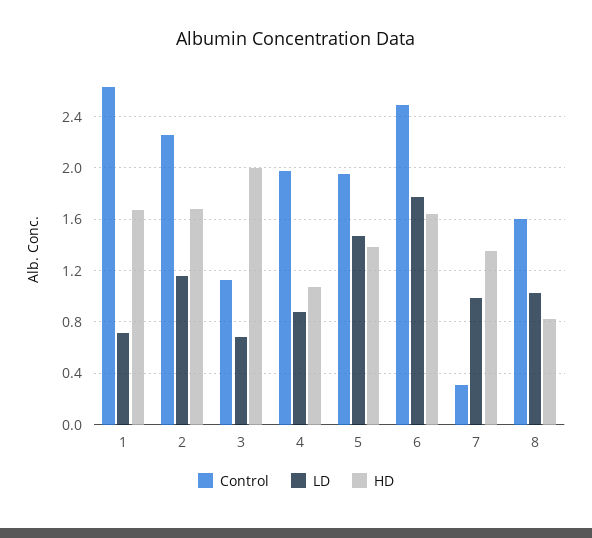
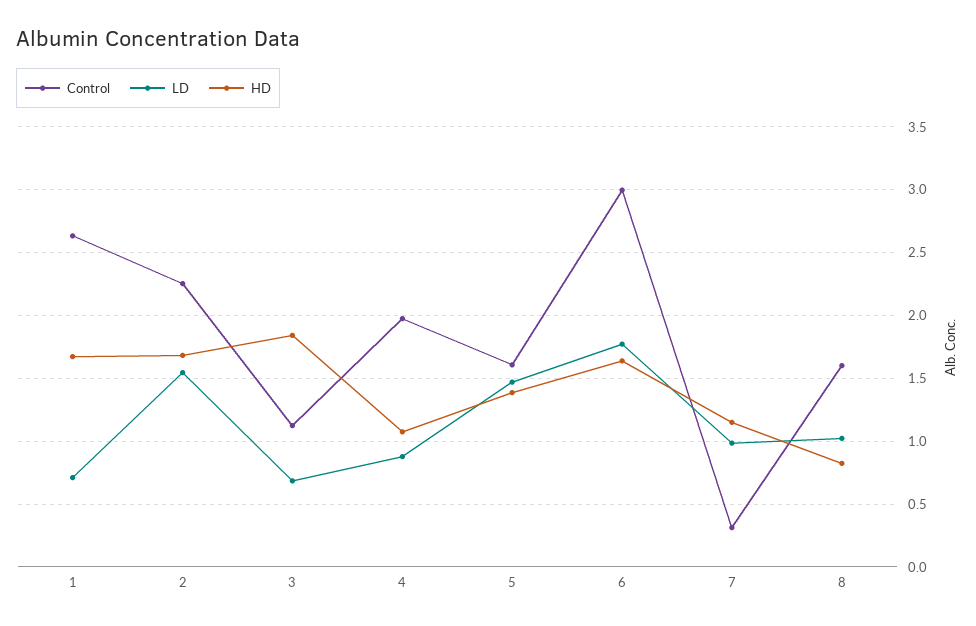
  {
    "Control": {
      "1": 2.65,
      "2": 2.25,
      "3": 1.1,
      "4": 2,
-     "5": 1.95,
+     "5": 1.6,
-     "6": 2.5,
+     "6": 3,
      "7": 0.3,
      "8": 1.6
    },
    "LD": {
      "1": 0.7,
-     "2": 1.15,
+     "2": 1.55,
      "3": 0.7,
      "4": 0.9,
      "5": 1.45,
      "6": 1.75,
      "7": 1,
      "8": 1
    },
    "HD": {
      "1": 1.65,
      "2": 1.7,
-     "3": 2,
+     "3": 1.85,
      "4": 1.1,
      "5": 1.4,
      "6": 1.65,
-     "7": 1.35,
+     "7": 1.15,
      "8": 0.8
    }
  }

